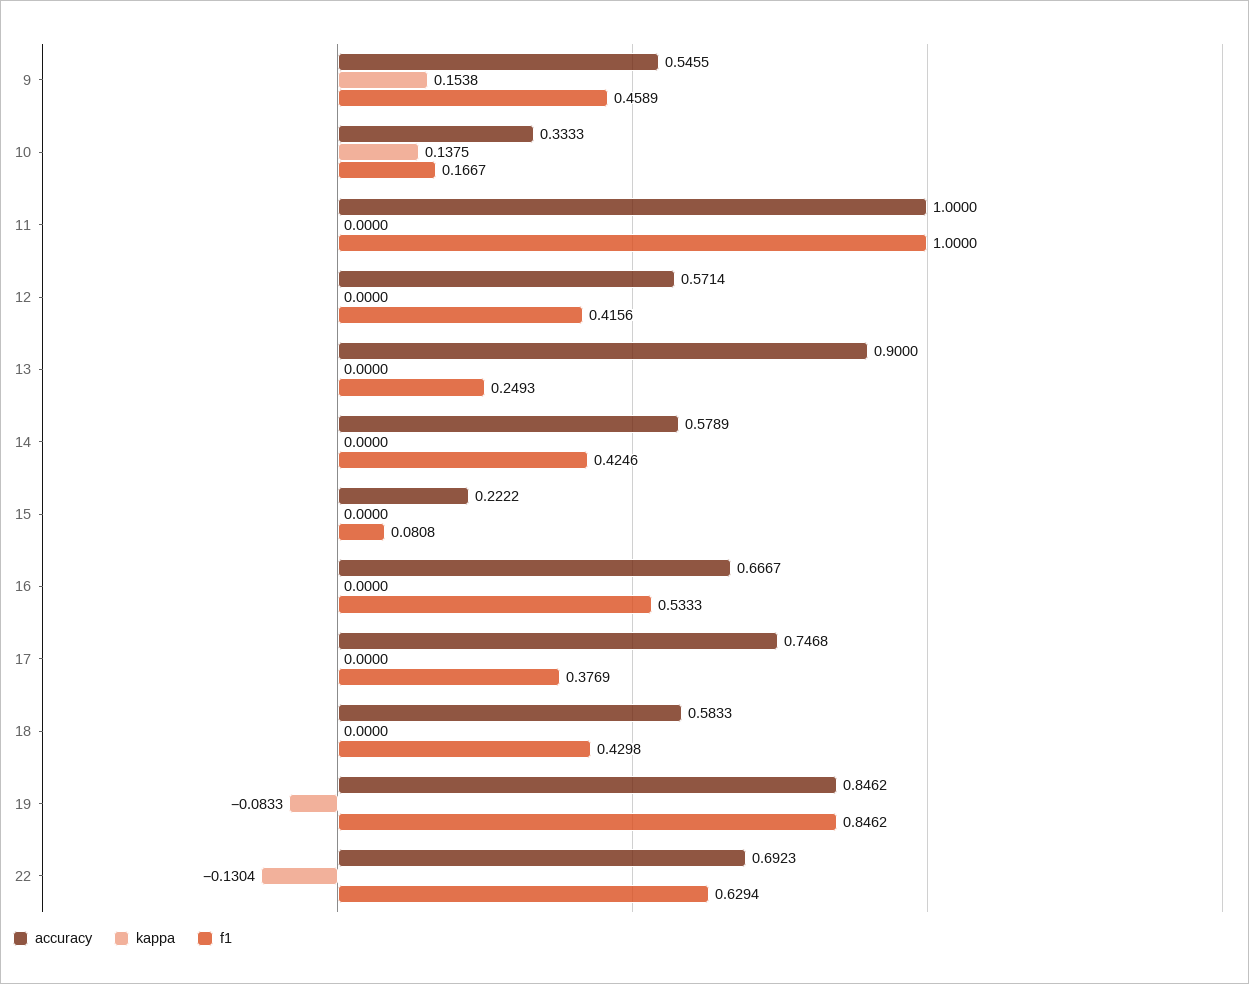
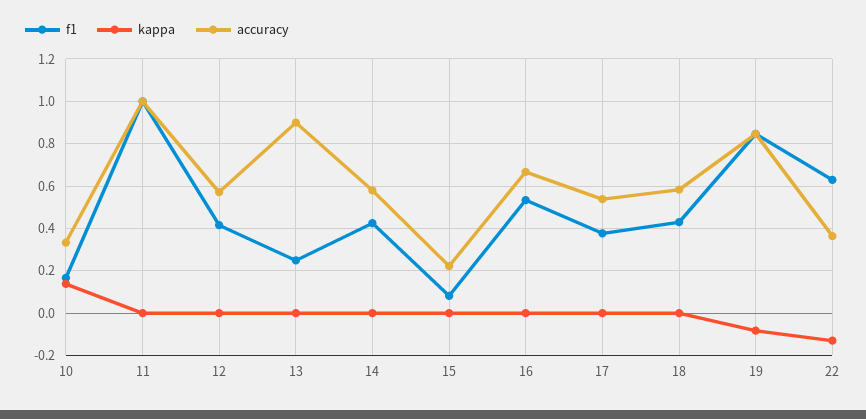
  {
    "accuracy": {
-     "9": 0.5455,
      "10": 0.3333,
      "11": 1,
      "12": 0.5714,
      "13": 0.9,
      "14": 0.5789,
      "15": 0.2222,
      "16": 0.6667,
-     "17": 0.7468,
+     "17": 0.55,
      "18": 0.5833,
      "19": 0.8462,
-     "22": 0.6923
+     "22": 0.35
    },
    "kappa": {
-     "9": 0.1538,
      "10": 0.1375,
      "11": 0,
      "12": 0,
      "13": 0,
      "14": 0,
      "15": 0,
      "16": 0,
      "17": 0,
      "18": 0,
      "19": -0.0833,
      "22": -0.1304
    },
    "f1": {
-     "9": 0.4589,
      "10": 0.1667,
      "11": 1,
      "12": 0.4156,
      "13": 0.2493,
      "14": 0.4246,
      "15": 0.0808,
      "16": 0.5333,
      "17": 0.3769,
      "18": 0.4298,
      "19": 0.8462,
      "22": 0.6294
    }
  }

